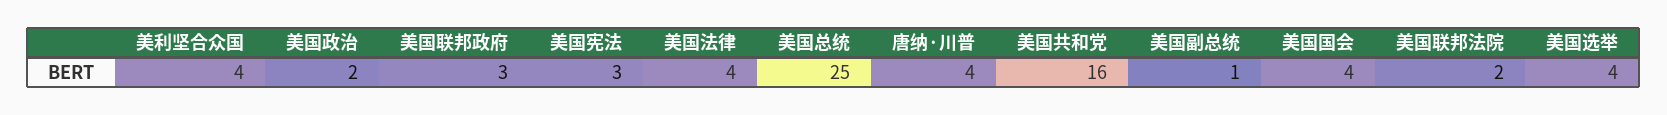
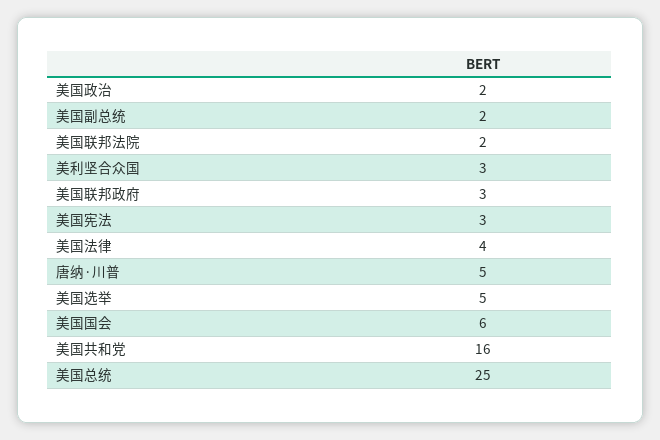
  {
-   "美利坚合众国": 4,
+   "美利坚合众国": 3,
    "美国政治": 2,
    "美国联邦政府": 3,
    "美国宪法": 3,
    "美国法律": 4,
    "美国总统": 25,
-   "唐纳·川普": 4,
+   "唐纳·川普": 5,
    "美国共和党": 16,
-   "美国副总统": 1,
+   "美国副总统": 2,
-   "美国国会": 4,
+   "美国国会": 6,
    "美国联邦法院": 2,
-   "美国选举": 4
+   "美国选举": 5
  }

